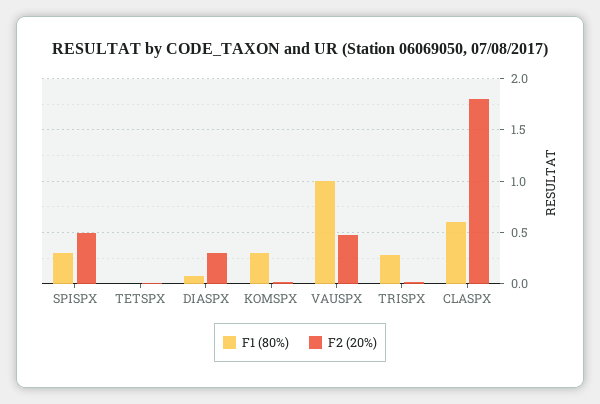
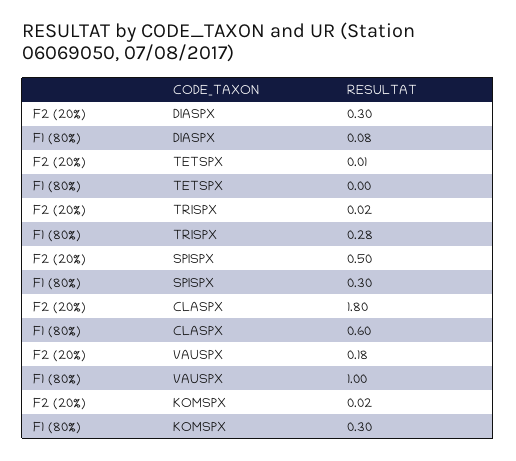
  {
    "F1 (80%)": {
      "SPISPX": 0.3,
      "TETSPX": 0,
      "DIASPX": 0.08,
      "KOMSPX": 0.3,
      "VAUSPX": 1,
      "TRISPX": 0.28,
      "CLASPX": 0.6
    },
    "F2 (20%)": {
      "SPISPX": 0.5,
      "TETSPX": 0.01,
      "DIASPX": 0.3,
      "KOMSPX": 0.02,
-     "VAUSPX": 0.5,
+     "VAUSPX": 0.18,
      "TRISPX": 0.02,
      "CLASPX": 1.8
    }
  }

